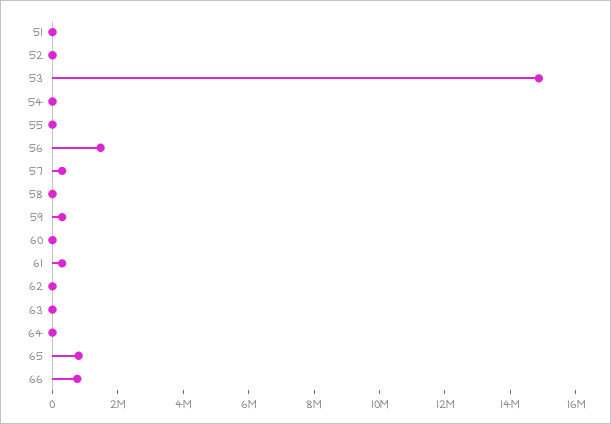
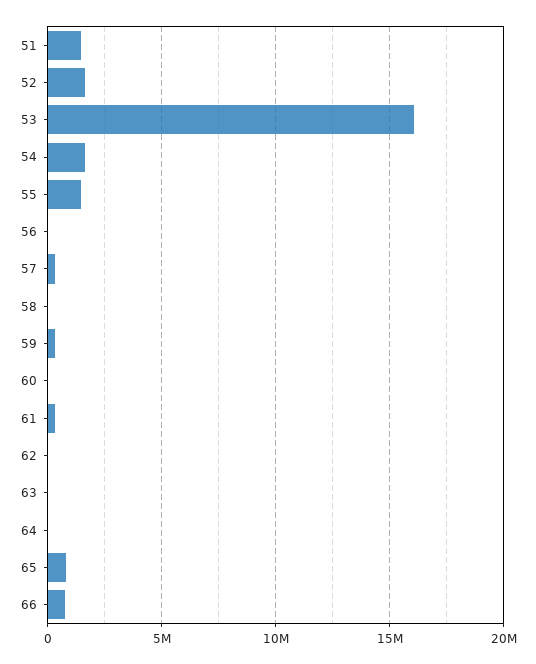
  {
-   "51": 0,
+   "51": 1500000,
-   "52": 0,
+   "52": 1500000,
-   "53": 15000000,
+   "53": 16000000,
-   "54": 0,
+   "54": 1500000,
-   "55": 0,
+   "55": 1500000,
-   "56": 1500000,
+   "56": 0,
    "57": 500000,
    "58": 0,
    "59": 500000,
    "60": 0,
    "61": 500000,
    "62": 0,
    "63": 0,
    "64": 0,
    "65": 1000000,
    "66": 1000000
  }

